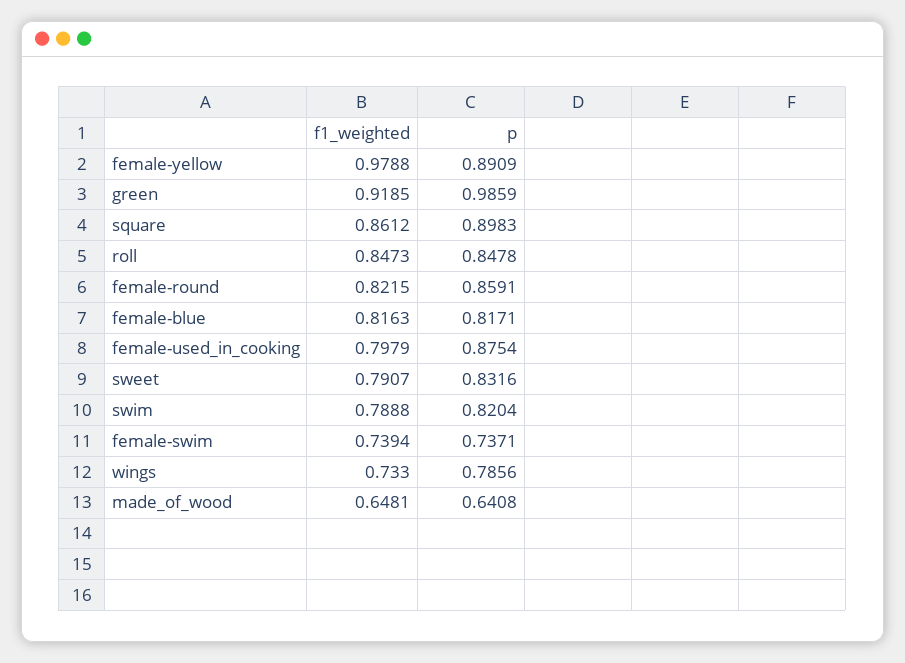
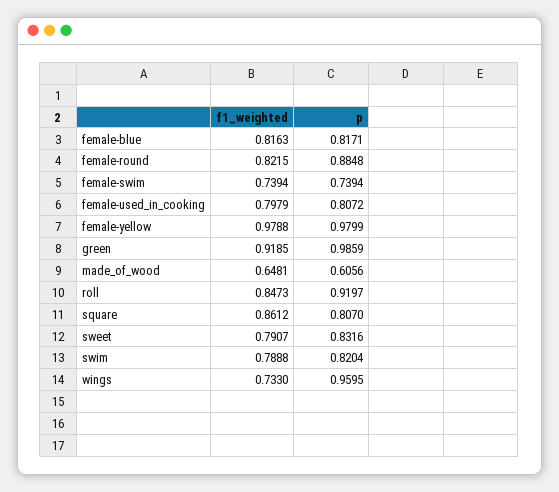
  {
    "f1_weighted": {
      "female-yellow": 0.9788,
      "green": 0.9185,
      "square": 0.8612,
      "roll": 0.8473,
      "female-round": 0.8215,
      "female-blue": 0.8163,
      "female-used_in_cooking": 0.7979,
      "sweet": 0.7907,
      "swim": 0.7888,
      "female-swim": 0.7394,
      "wings": 0.733,
      "made_of_wood": 0.6481
    },
    "p": {
-     "female-yellow": 0.8909,
+     "female-yellow": 0.9799,
      "green": 0.9859,
-     "square": 0.8983,
+     "square": 0.807,
-     "roll": 0.8478,
+     "roll": 0.9197,
-     "female-round": 0.8591,
+     "female-round": 0.8848,
      "female-blue": 0.8171,
-     "female-used_in_cooking": 0.8754,
+     "female-used_in_cooking": 0.8072,
      "sweet": 0.8316,
      "swim": 0.8204,
-     "female-swim": 0.7371,
+     "female-swim": 0.7394,
-     "wings": 0.7856,
+     "wings": 0.9595,
-     "made_of_wood": 0.6408
+     "made_of_wood": 0.6056
    }
  }

